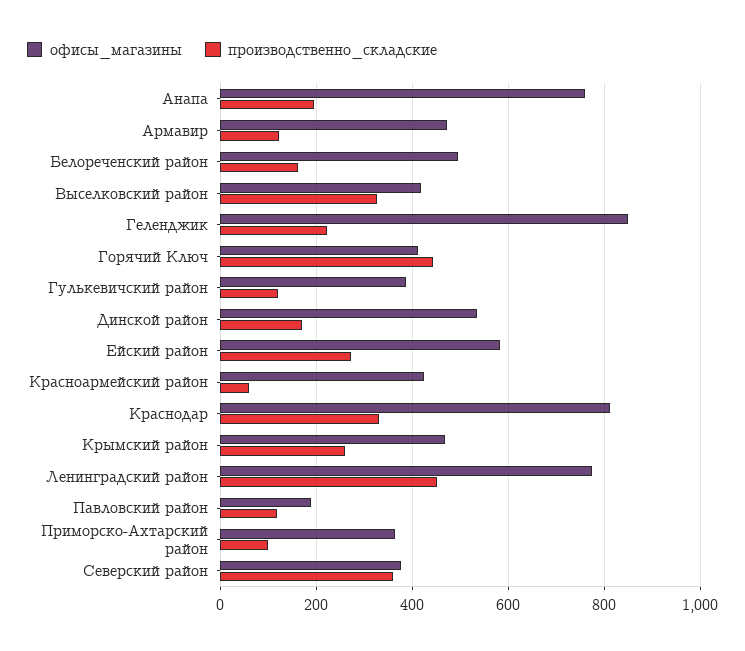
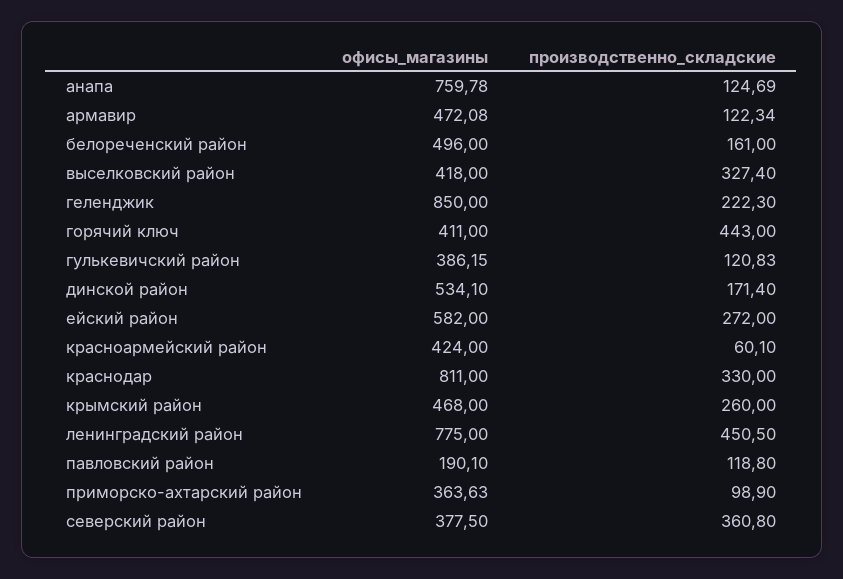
  {
    "офисы_магазины": {
      "Анапа": 759.78,
      "Армавир": 472.08,
      "Белореченский район": 496,
      "Выселковский район": 418,
      "Геленджик": 850,
      "Горячий Ключ": 411,
      "Гулькевичский район": 386.15,
      "Динской район": 534.1,
      "Ейский район": 582,
      "Красноармейский район": 424,
      "Краснодар": 811,
      "Крымский район": 468,
      "Ленинградский район": 775,
      "Павловский район": 190.1,
      "Приморско-Ахтарский район": 363.63,
      "Северский район": 377.5
    },
    "производственно_складские": {
-     "Анапа": 200,
+     "Анапа": 124.69,
      "Армавир": 122.34,
      "Белореченский район": 161,
      "Выселковский район": 327.4,
      "Геленджик": 222.3,
      "Горячий Ключ": 443,
      "Гулькевичский район": 120.83,
      "Динской район": 171.4,
      "Ейский район": 272,
      "Красноармейский район": 60.1,
      "Краснодар": 330,
      "Крымский район": 260,
      "Ленинградский район": 450.5,
      "Павловский район": 118.8,
      "Приморско-Ахтарский район": 98.9,
      "Северский район": 360.8
    }
  }

